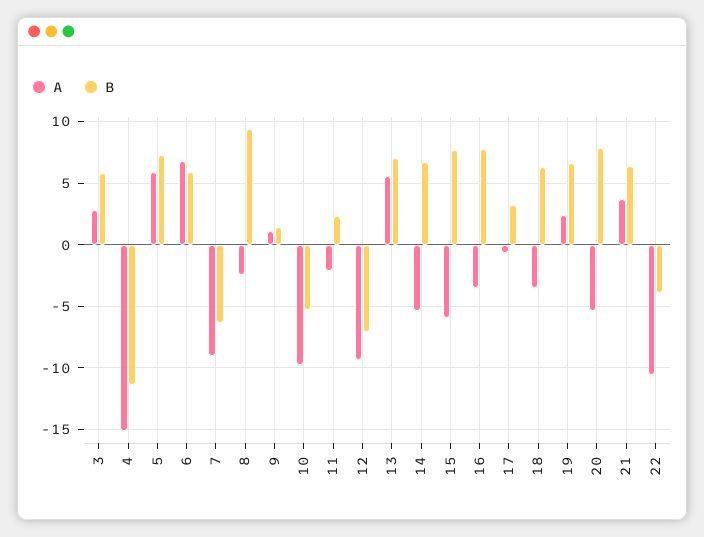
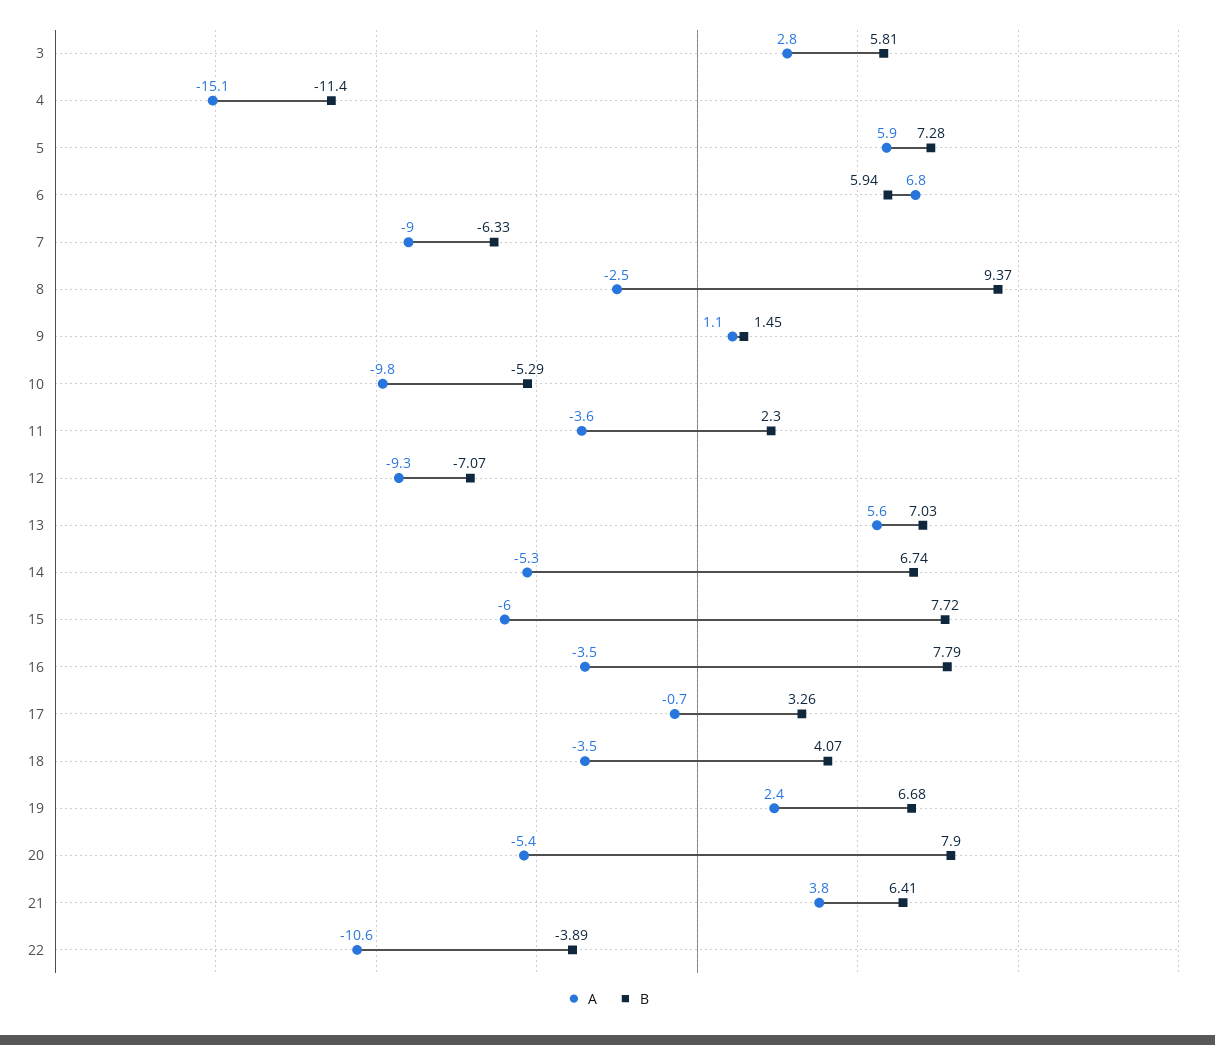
  {
    "A": {
      "3": 2.8,
      "4": -15.1,
      "5": 5.9,
      "6": 6.8,
      "7": -9,
      "8": -2.5,
      "9": 1.1,
      "10": -9.8,
-     "11": -2,
+     "11": -3.6,
      "12": -9.3,
      "13": 5.6,
      "14": -5.3,
      "15": -6,
      "16": -3.5,
      "17": -0.7,
      "18": -3.5,
      "19": 2.4,
      "20": -5.4,
      "21": 3.8,
      "22": -10.6
    },
    "B": {
      "3": 5.81,
      "4": -11.4,
      "5": 7.28,
      "6": 5.94,
      "7": -6.33,
      "8": 9.37,
      "9": 1.45,
      "10": -5.29,
      "11": 2.3,
      "12": -7.07,
      "13": 7.03,
      "14": 6.74,
      "15": 7.72,
      "16": 7.79,
      "17": 3.26,
-     "18": 6.5,
+     "18": 4.07,
      "19": 6.68,
      "20": 7.9,
      "21": 6.41,
      "22": -3.89
    }
  }

